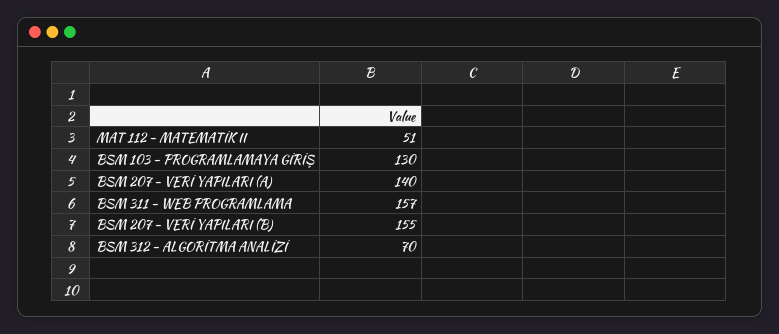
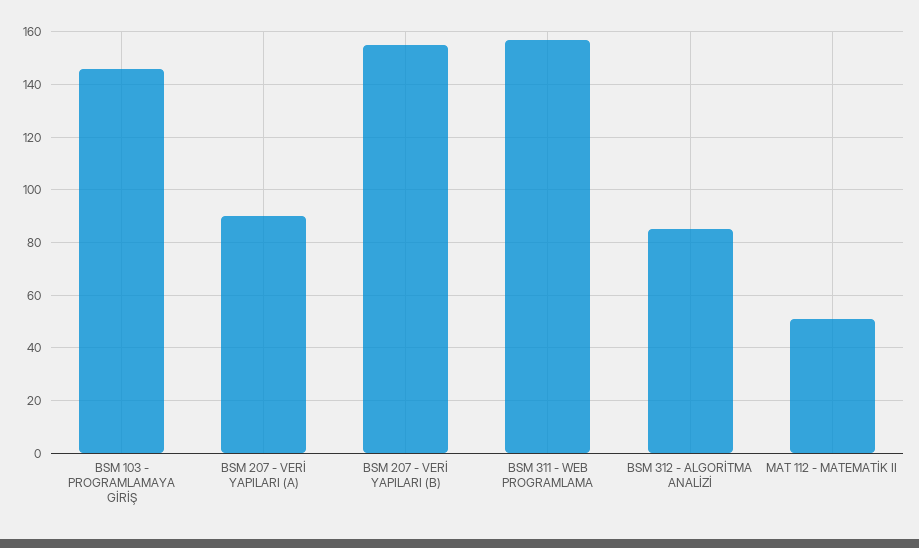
  {
    "MAT 112 - MATEMATİK II": 51,
-   "BSM 103 - PROGRAMLAMAYA GİRİŞ": 130,
+   "BSM 103 - PROGRAMLAMAYA GİRİŞ": 145,
-   "BSM 207 - VERİ YAPILARI (A)": 140,
+   "BSM 207 - VERİ YAPILARI (A)": 90,
    "BSM 311 - WEB PROGRAMLAMA": 157,
    "BSM 207 - VERİ YAPILARI (B)": 155,
-   "BSM 312 - ALGORİTMA ANALİZİ": 70
+   "BSM 312 - ALGORİTMA ANALİZİ": 85
  }

